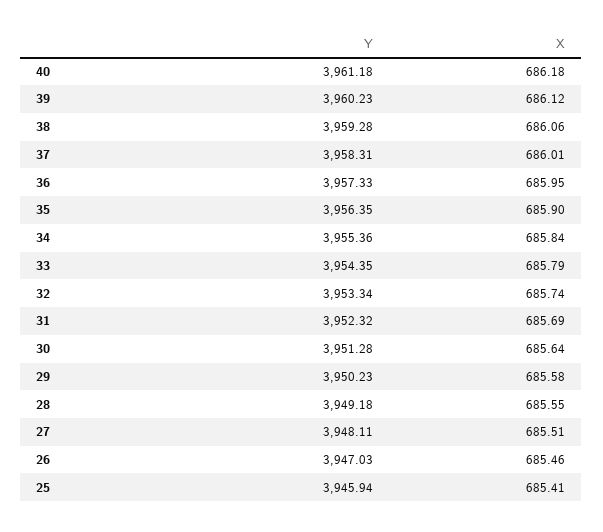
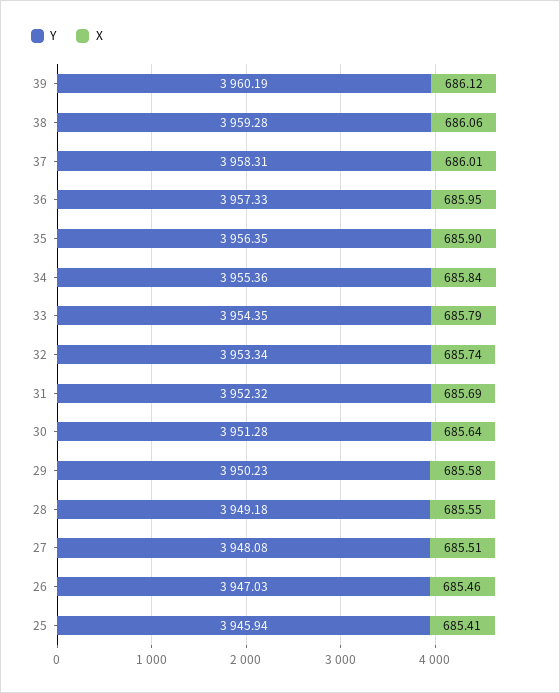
  {
    "Y": {
-     "40": 3961.18,
-     "39": 3960.23,
+     "39": 3960.19,
      "38": 3959.28,
      "37": 3958.31,
      "36": 3957.33,
      "35": 3956.35,
      "34": 3955.36,
      "33": 3954.35,
      "32": 3953.34,
      "31": 3952.32,
      "30": 3951.28,
      "29": 3950.23,
      "28": 3949.18,
-     "27": 3948.11,
+     "27": 3948.08,
      "26": 3947.03,
      "25": 3945.94
    },
    "X": {
-     "40": 686.18,
      "39": 686.12,
      "38": 686.06,
      "37": 686.01,
      "36": 685.95,
      "35": 685.9,
      "34": 685.84,
      "33": 685.79,
      "32": 685.74,
      "31": 685.69,
      "30": 685.64,
      "29": 685.58,
      "28": 685.55,
      "27": 685.51,
      "26": 685.46,
      "25": 685.41
    }
  }

